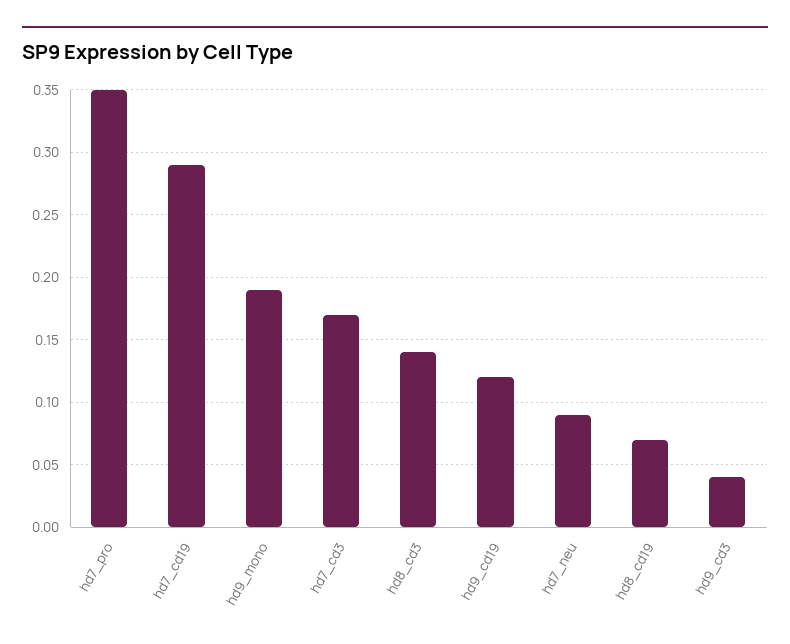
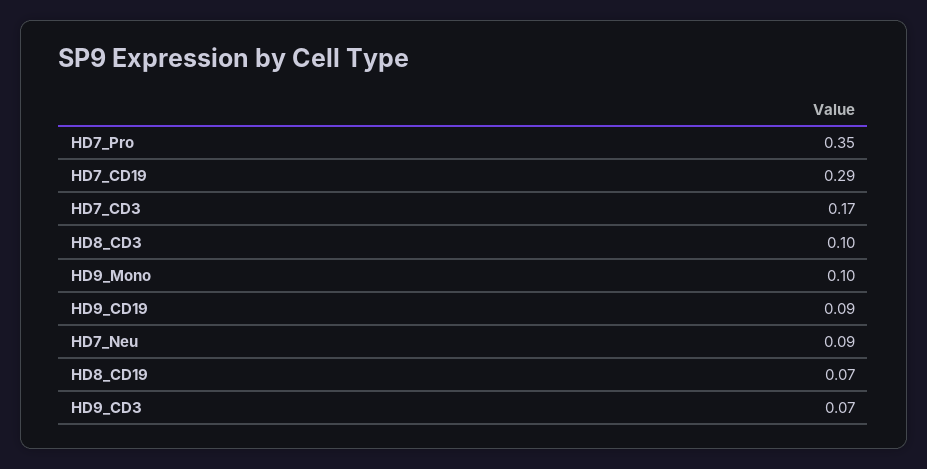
  {
    "hd7_pro": 0.35,
    "hd7_cd19": 0.29,
-   "hd9_mono": 0.19,
+   "hd9_mono": 0.1,
    "hd7_cd3": 0.17,
-   "hd8_cd3": 0.14,
+   "hd8_cd3": 0.1,
-   "hd9_cd19": 0.12,
+   "hd9_cd19": 0.09,
    "hd7_neu": 0.09,
    "hd8_cd19": 0.07,
-   "hd9_cd3": 0.04
+   "hd9_cd3": 0.07
  }

